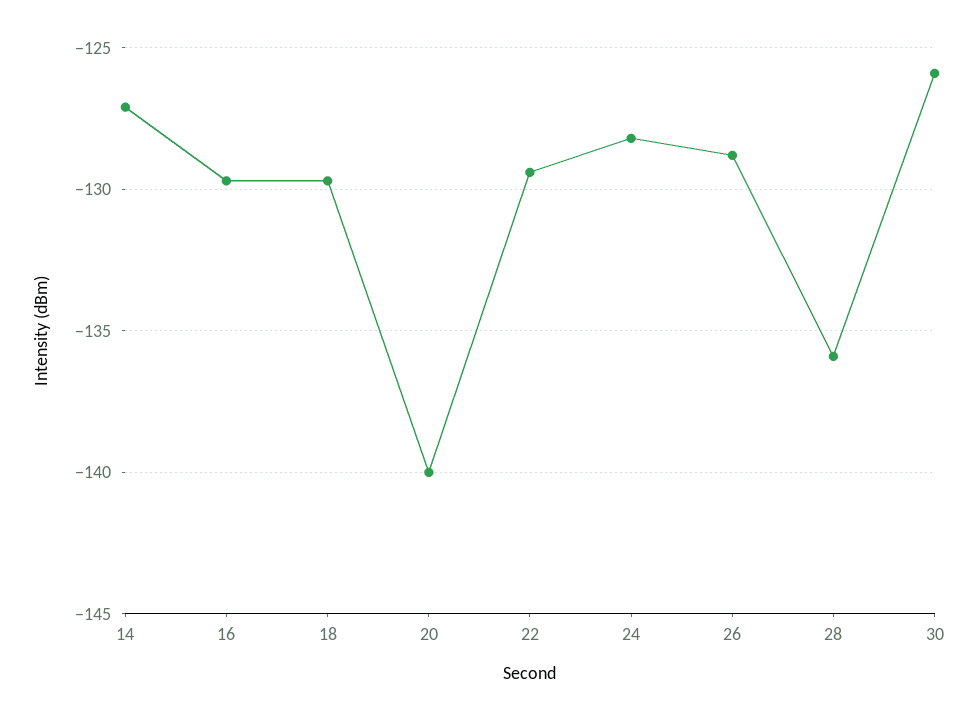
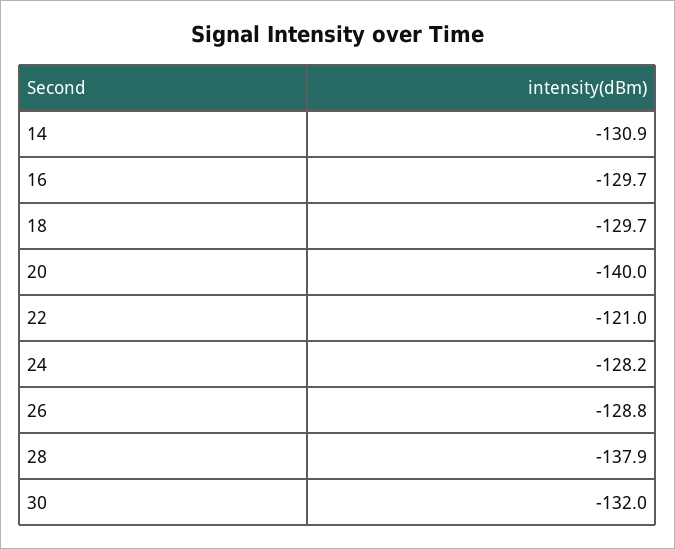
  {
-   "14": -127,
+   "14": -130.9,
    "16": -129.7,
    "18": -129.7,
    "20": -140,
-   "22": -129.5,
+   "22": -121,
    "24": -128.2,
    "26": -128.8,
-   "28": -136,
+   "28": -137.9,
-   "30": -126
+   "30": -132
  }

